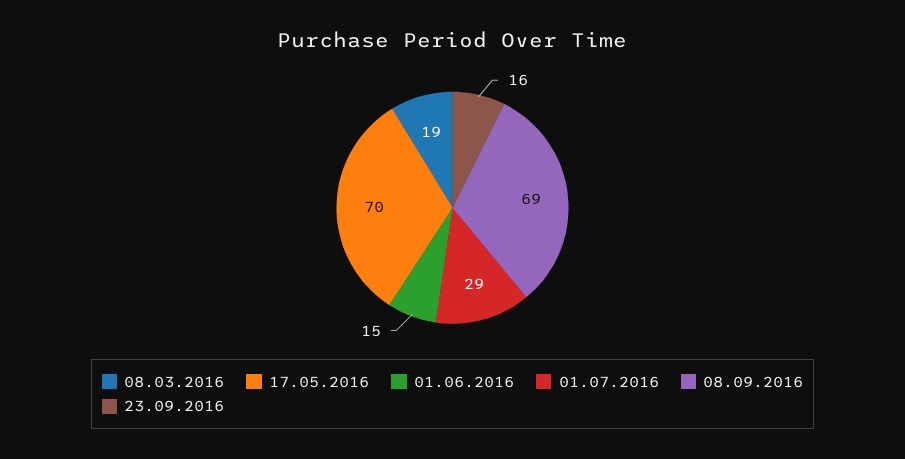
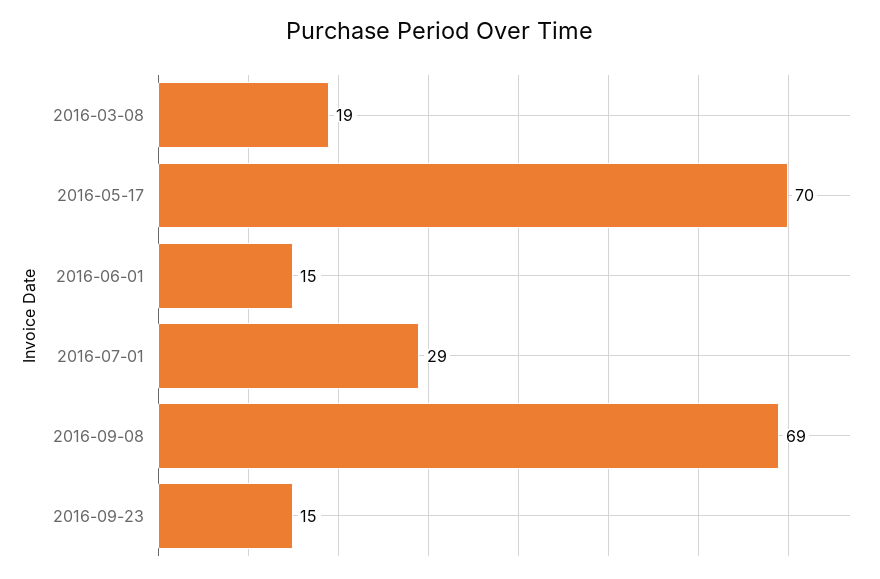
  {
    "08.03.2016": 19,
    "17.05.2016": 70,
    "01.06.2016": 15,
    "01.07.2016": 29,
    "08.09.2016": 69,
-   "23.09.2016": 16
+   "23.09.2016": 15
  }

